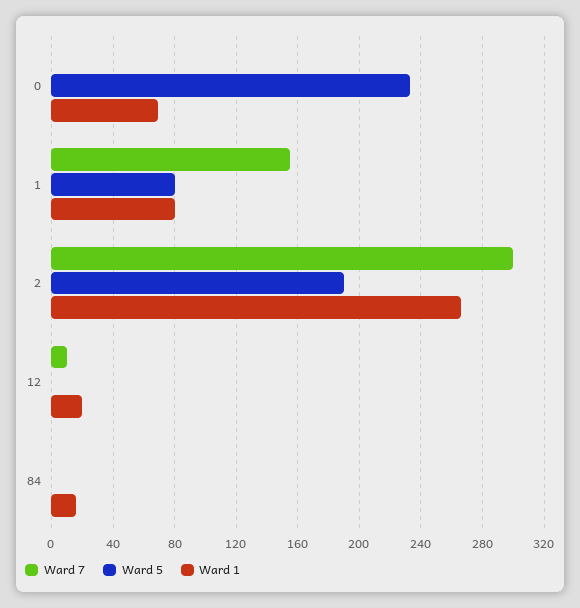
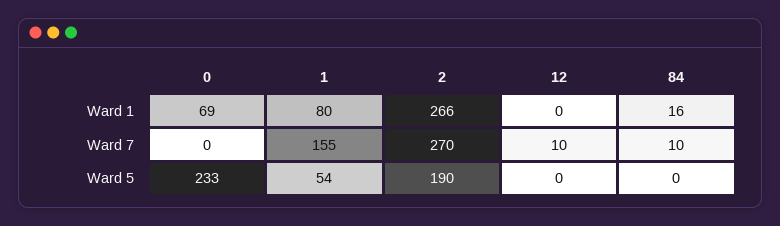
  {
    "Ward 7": {
      "0": 0,
      "1": 155,
-     "2": 300,
+     "2": 270,
      "12": 10,
-     "84": 0
+     "84": 10
    },
    "Ward 5": {
      "0": 233,
-     "1": 80,
+     "1": 54,
      "2": 190,
      "12": 0,
      "84": 0
    },
    "Ward 1": {
      "0": 69,
      "1": 80,
      "2": 266,
-     "12": 20,
+     "12": 0,
      "84": 16
    }
  }

